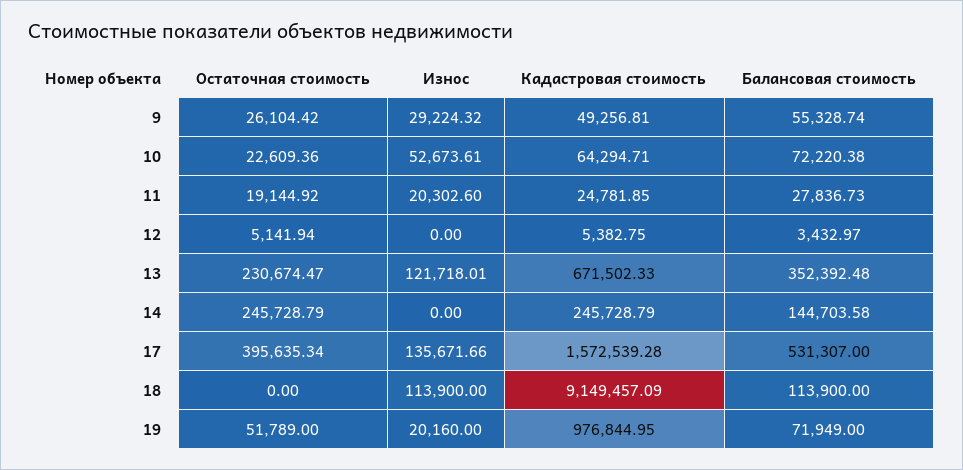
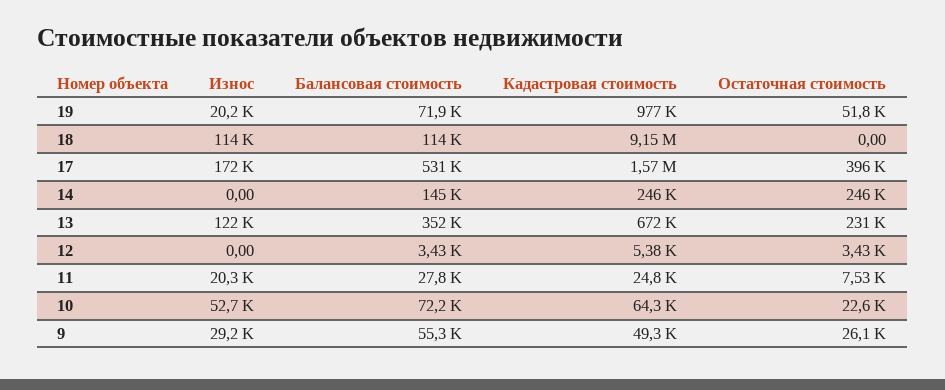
  {
    "Остаточная стоимость": {
      "9": 26104.42,
      "10": 22609.36,
-     "11": 19144.92,
+     "11": 7530,
-     "12": 5141.94,
+     "12": 3430,
      "13": 230674.47,
      "14": 245728.79,
      "17": 395635.34,
      "18": 0,
      "19": 51789
    },
    "Износ": {
      "9": 29224.32,
      "10": 52673.61,
      "11": 20302.6,
      "12": 0,
      "13": 121718.01,
      "14": 0,
-     "17": 135671.66,
+     "17": 172000,
      "18": 113900,
      "19": 20160
    },
    "Кадастровая стоимость": {
      "9": 49256.81,
      "10": 64294.71,
      "11": 24781.85,
      "12": 5382.75,
      "13": 671502.33,
      "14": 245728.79,
      "17": 1572539.28,
      "18": 9149457.09,
      "19": 976844.95
    },
    "Балансовая стоимость": {
      "9": 55328.74,
      "10": 72220.38,
      "11": 27836.73,
      "12": 3432.97,
      "13": 352392.48,
      "14": 144703.58,
      "17": 531307,
      "18": 113900,
      "19": 71949
    }
  }

